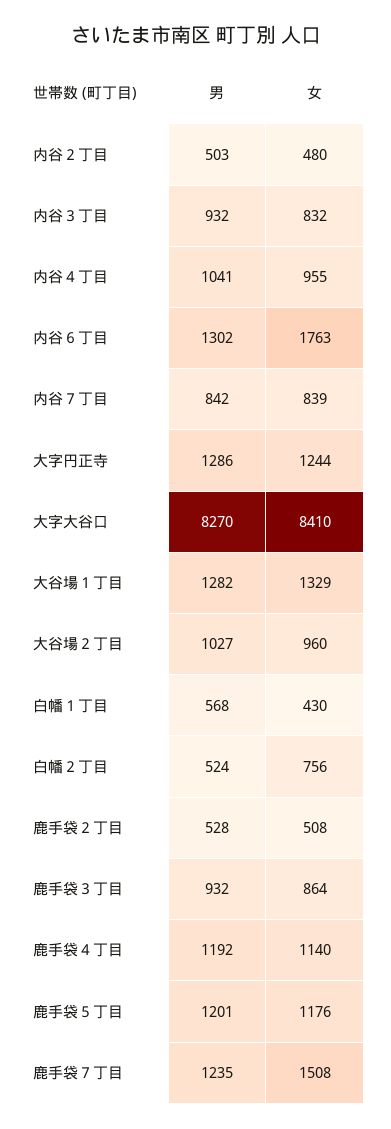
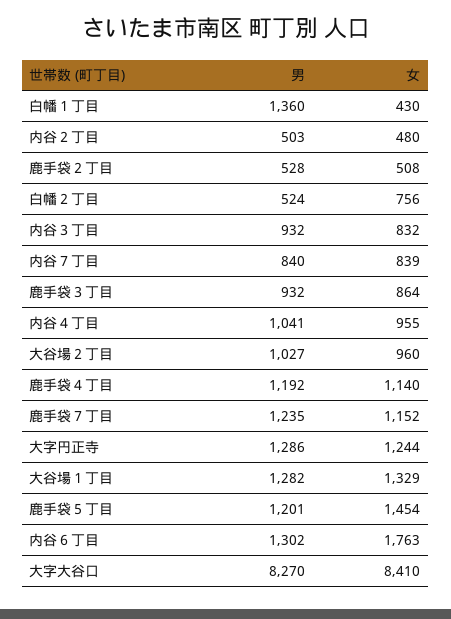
  {
    "男": {
      "内谷２丁目": 503,
      "内谷３丁目": 932,
      "内谷４丁目": 1041,
      "内谷６丁目": 1302,
-     "内谷７丁目": 842,
+     "内谷７丁目": 840,
      "大字円正寺": 1286,
      "大字大谷口": 8270,
      "大谷場１丁目": 1282,
      "大谷場２丁目": 1027,
-     "白幡１丁目": 568,
+     "白幡１丁目": 1360,
      "白幡２丁目": 524,
      "鹿手袋２丁目": 528,
      "鹿手袋３丁目": 932,
      "鹿手袋４丁目": 1192,
      "鹿手袋５丁目": 1201,
      "鹿手袋７丁目": 1235
    },
    "女": {
      "内谷２丁目": 480,
      "内谷３丁目": 832,
      "内谷４丁目": 955,
      "内谷６丁目": 1763,
      "内谷７丁目": 839,
      "大字円正寺": 1244,
      "大字大谷口": 8410,
      "大谷場１丁目": 1329,
      "大谷場２丁目": 960,
      "白幡１丁目": 430,
      "白幡２丁目": 756,
      "鹿手袋２丁目": 508,
      "鹿手袋３丁目": 864,
      "鹿手袋４丁目": 1140,
-     "鹿手袋５丁目": 1176,
+     "鹿手袋５丁目": 1454,
-     "鹿手袋７丁目": 1508
+     "鹿手袋７丁目": 1152
    }
  }

